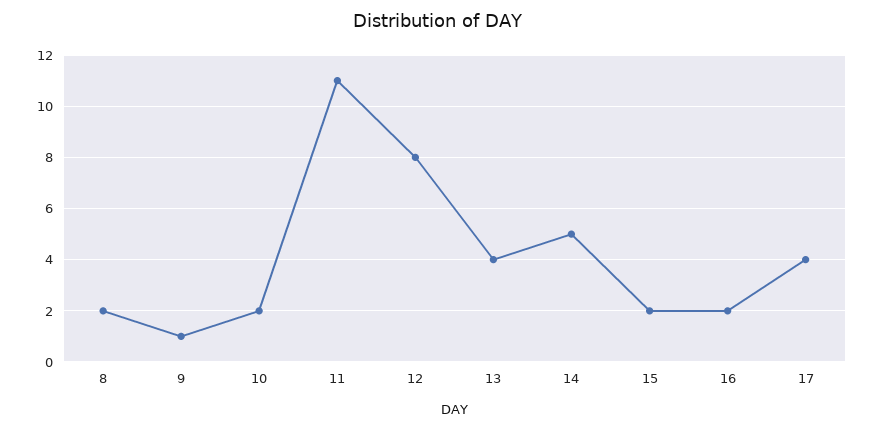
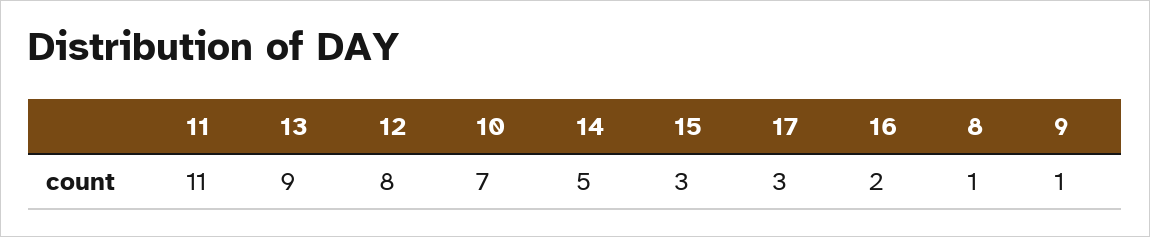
  {
-   "8": 2,
+   "8": 1,
    "9": 1,
-   "10": 2,
+   "10": 7,
    "11": 11,
    "12": 8,
-   "13": 4,
+   "13": 9,
    "14": 5,
-   "15": 2,
+   "15": 3,
    "16": 2,
-   "17": 4
+   "17": 3
  }

